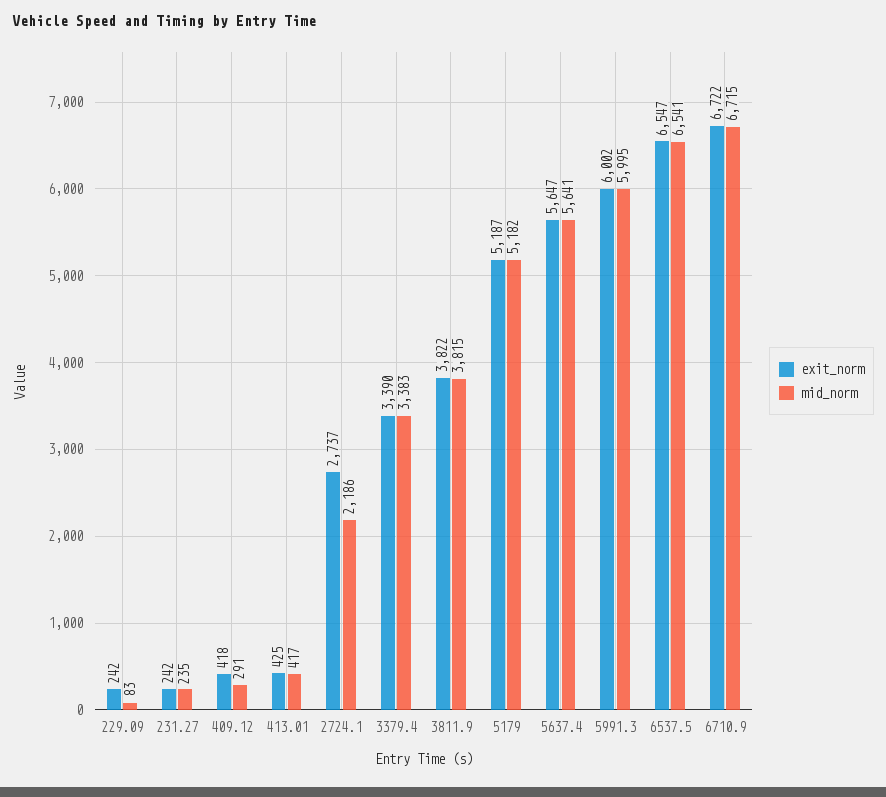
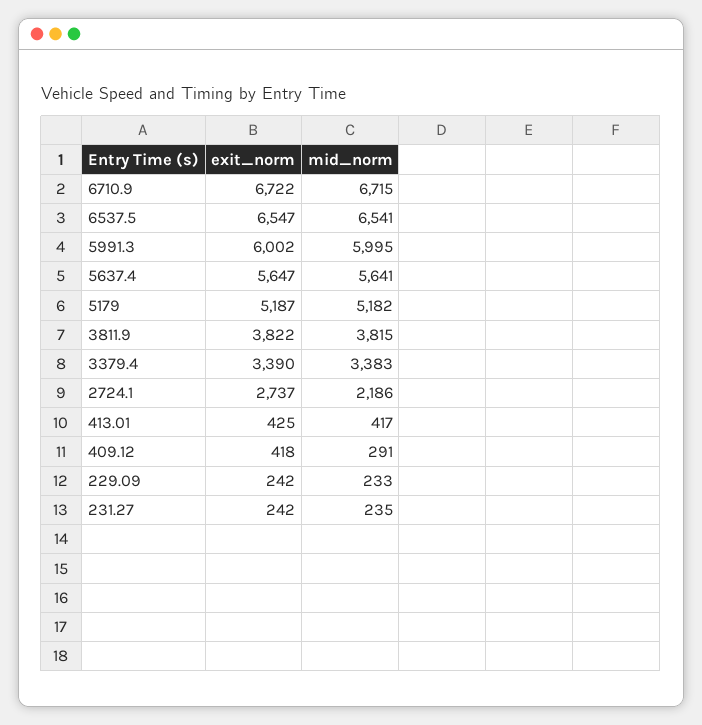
  {
    "exit_norm": {
      "229.09": 242,
      "231.27": 242,
      "409.12": 418,
      "413.01": 425,
      "2724.1": 2737,
      "3379.4": 3390,
      "3811.9": 3822,
      "5179": 5187,
      "5637.4": 5647,
      "5991.3": 6002,
      "6537.5": 6547,
      "6710.9": 6722
    },
    "mid_norm": {
-     "229.09": 83,
+     "229.09": 233,
      "231.27": 235,
      "409.12": 291,
      "413.01": 417,
      "2724.1": 2186,
      "3379.4": 3383,
      "3811.9": 3815,
      "5179": 5182,
      "5637.4": 5641,
      "5991.3": 5995,
      "6537.5": 6541,
      "6710.9": 6715
    }
  }

